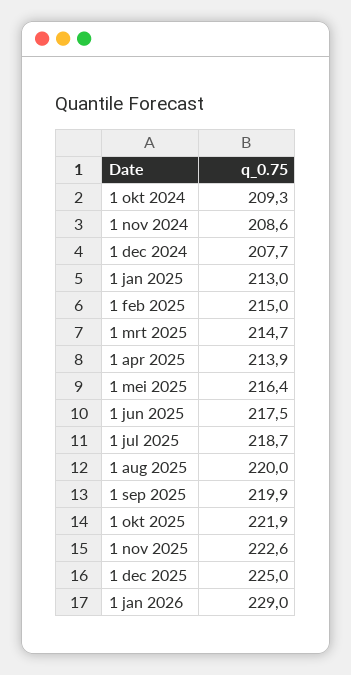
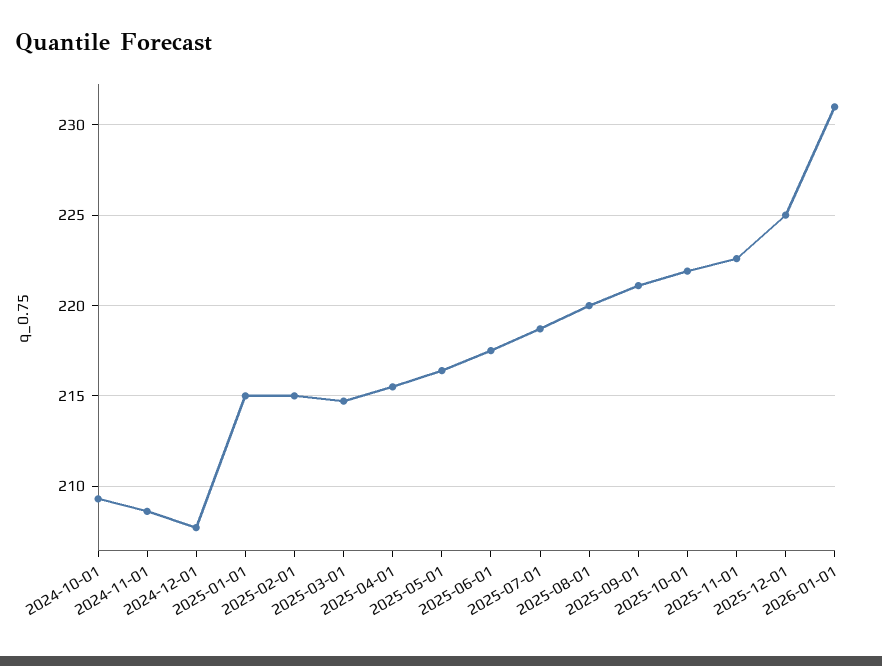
  {
    "1 okt 2024": 209.3,
    "1 nov 2024": 208.6,
    "1 dec 2024": 207.7,
-   "1 jan 2025": 213,
+   "1 jan 2025": 215,
    "1 feb 2025": 215,
    "1 mrt 2025": 214.7,
-   "1 apr 2025": 213.9,
+   "1 apr 2025": 215.5,
    "1 mei 2025": 216.4,
    "1 jun 2025": 217.5,
    "1 jul 2025": 218.7,
    "1 aug 2025": 220,
-   "1 sep 2025": 219.9,
+   "1 sep 2025": 221,
    "1 okt 2025": 221.9,
    "1 nov 2025": 222.6,
    "1 dec 2025": 225,
-   "1 jan 2026": 229
+   "1 jan 2026": 231
  }

